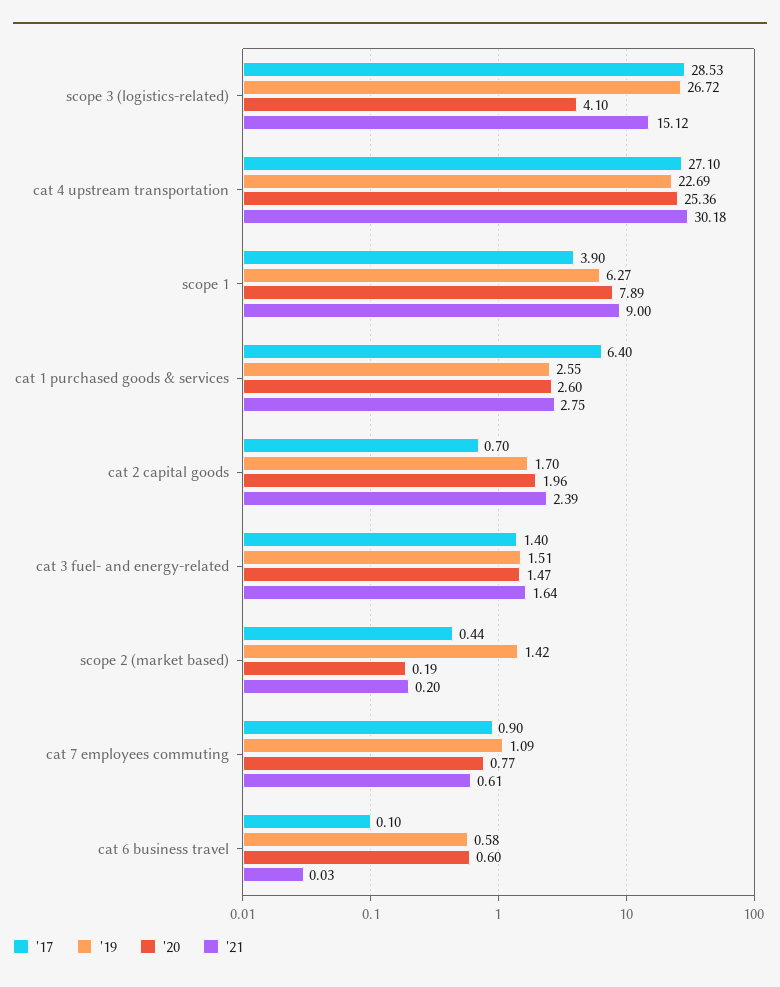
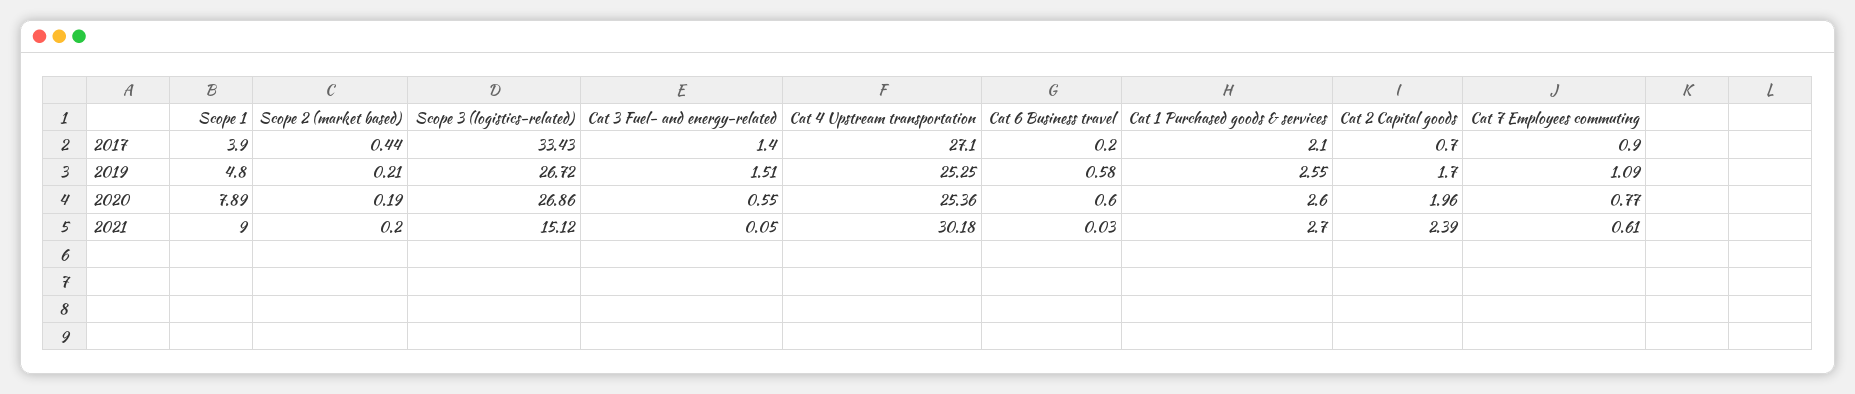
  {
    "'17": {
-     "scope 3 (logistics-related)": 28.53,
+     "scope 3 (logistics-related)": 33.43,
      "cat 4 upstream transportation": 27.1,
      "scope 1": 3.9,
-     "cat 1 purchased goods & services": 6.4,
+     "cat 1 purchased goods & services": 2.1,
      "cat 2 capital goods": 0.7,
      "cat 3 fuel- and energy-related": 1.4,
      "scope 2 (market based)": 0.44,
      "cat 7 employees commuting": 0.9,
-     "cat 6 business travel": 0.1
+     "cat 6 business travel": 0.2
    },
    "'19": {
      "scope 3 (logistics-related)": 26.72,
-     "cat 4 upstream transportation": 22.69,
+     "cat 4 upstream transportation": 25.25,
-     "scope 1": 6.27,
+     "scope 1": 4.8,
      "cat 1 purchased goods & services": 2.55,
      "cat 2 capital goods": 1.7,
      "cat 3 fuel- and energy-related": 1.51,
-     "scope 2 (market based)": 1.42,
+     "scope 2 (market based)": 0.21,
      "cat 7 employees commuting": 1.09,
      "cat 6 business travel": 0.58
    },
    "'20": {
-     "scope 3 (logistics-related)": 4.1,
+     "scope 3 (logistics-related)": 26.86,
      "cat 4 upstream transportation": 25.36,
      "scope 1": 7.89,
      "cat 1 purchased goods & services": 2.6,
      "cat 2 capital goods": 1.96,
-     "cat 3 fuel- and energy-related": 1.47,
+     "cat 3 fuel- and energy-related": 0.55,
      "scope 2 (market based)": 0.19,
      "cat 7 employees commuting": 0.77,
      "cat 6 business travel": 0.6
    },
    "'21": {
      "scope 3 (logistics-related)": 15.12,
      "cat 4 upstream transportation": 30.18,
      "scope 1": 9,
-     "cat 1 purchased goods & services": 2.75,
+     "cat 1 purchased goods & services": 2.7,
      "cat 2 capital goods": 2.39,
-     "cat 3 fuel- and energy-related": 1.64,
+     "cat 3 fuel- and energy-related": 0.05,
      "scope 2 (market based)": 0.2,
      "cat 7 employees commuting": 0.61,
      "cat 6 business travel": 0.03
    }
  }

